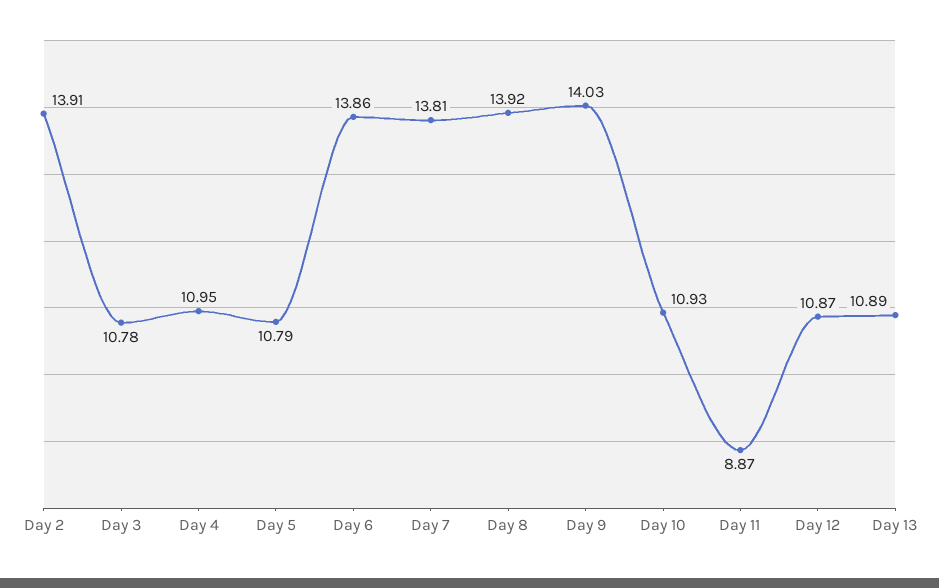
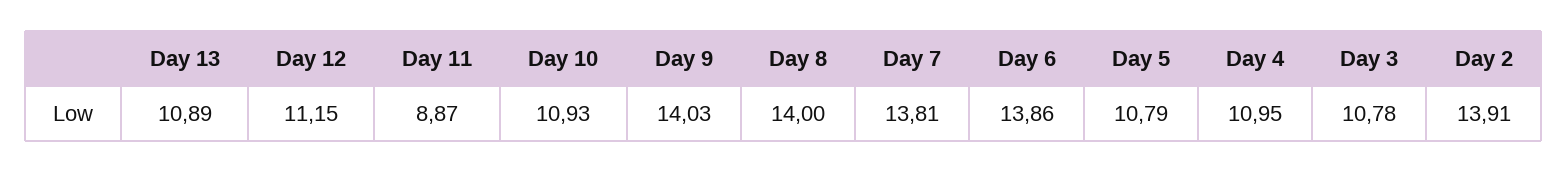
  {
    "Day 2": 13.91,
    "Day 3": 10.78,
    "Day 4": 10.95,
    "Day 5": 10.79,
    "Day 6": 13.86,
    "Day 7": 13.81,
-   "Day 8": 13.92,
+   "Day 8": 14,
    "Day 9": 14.03,
    "Day 10": 10.93,
    "Day 11": 8.87,
-   "Day 12": 10.87,
+   "Day 12": 11.15,
    "Day 13": 10.89
  }

